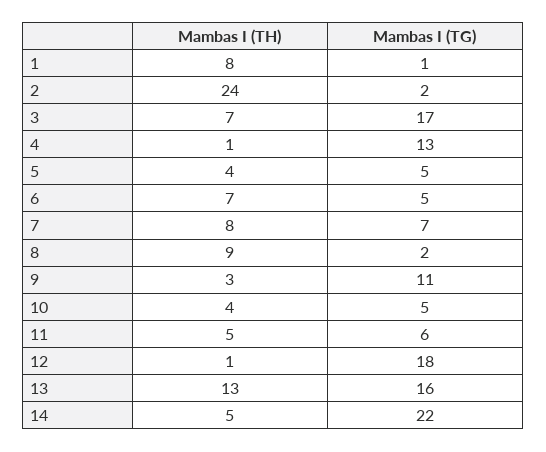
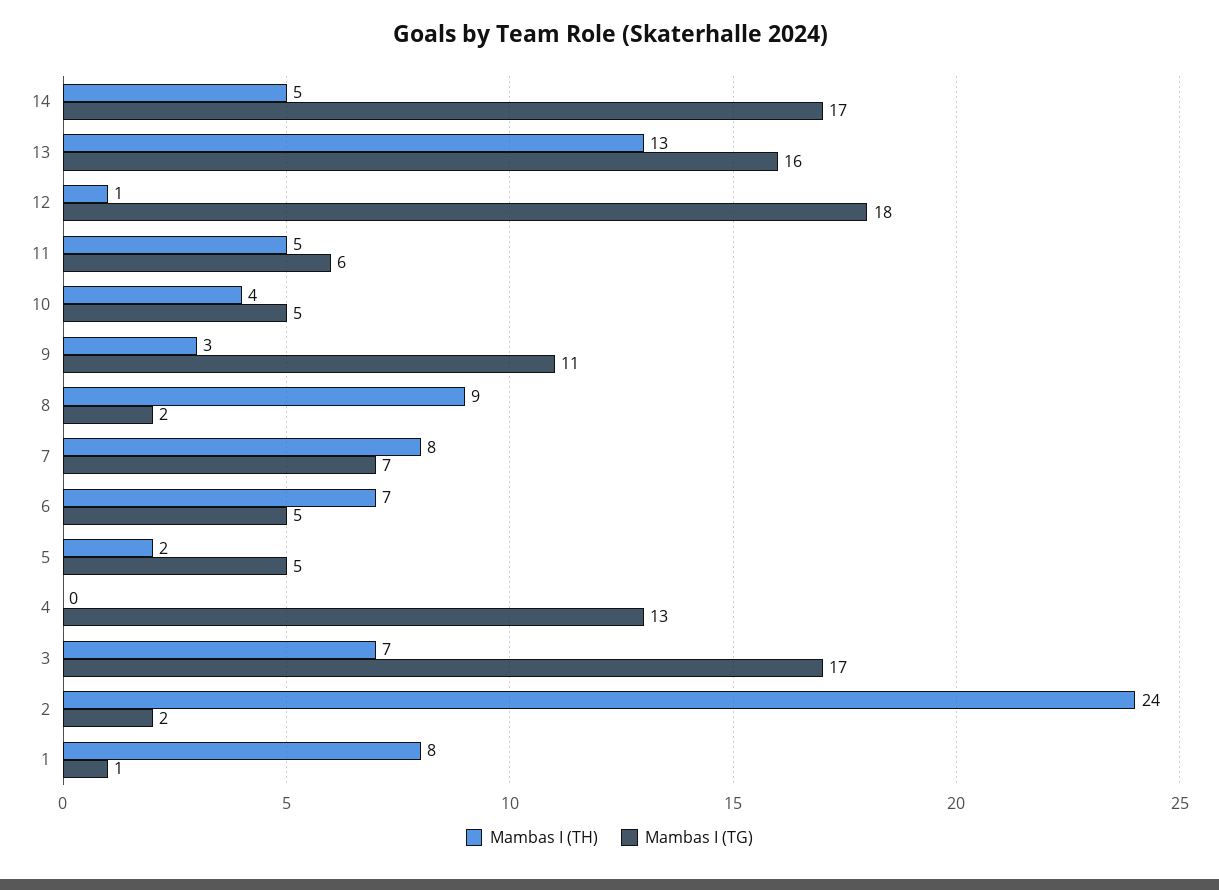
  {
    "Mambas I (TH)": {
      "1": 8,
      "2": 24,
      "3": 7,
-     "4": 1,
+     "4": 0,
-     "5": 4,
+     "5": 2,
      "6": 7,
      "7": 8,
      "8": 9,
      "9": 3,
      "10": 4,
      "11": 5,
      "12": 1,
      "13": 13,
      "14": 5
    },
    "Mambas I (TG)": {
      "1": 1,
      "2": 2,
      "3": 17,
      "4": 13,
      "5": 5,
      "6": 5,
      "7": 7,
      "8": 2,
      "9": 11,
      "10": 5,
      "11": 6,
      "12": 18,
      "13": 16,
-     "14": 22
+     "14": 17
    }
  }

